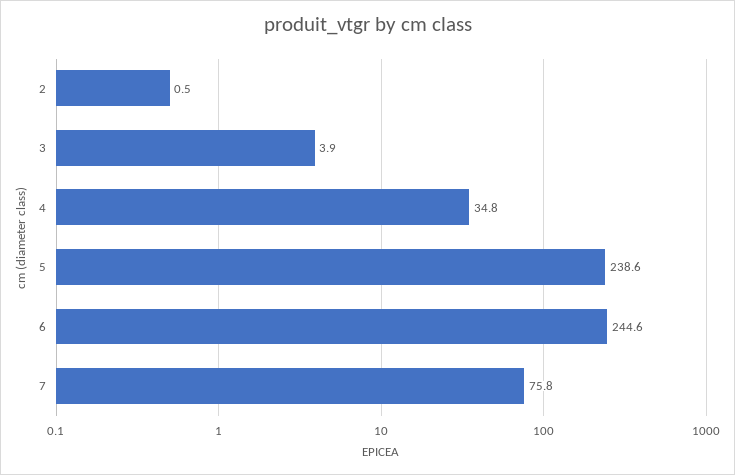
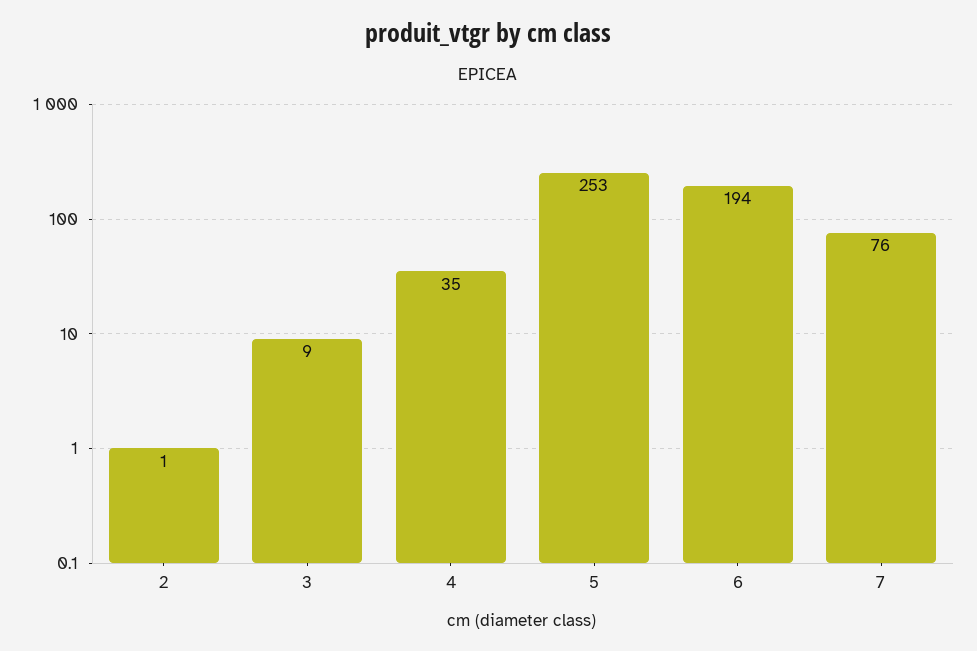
  {
    "2": 0.5,
-   "3": 3.9,
+   "3": 9,
    "4": 34.8,
-   "5": 238.6,
+   "5": 253,
-   "6": 244.6,
+   "6": 194,
    "7": 75.8
  }

